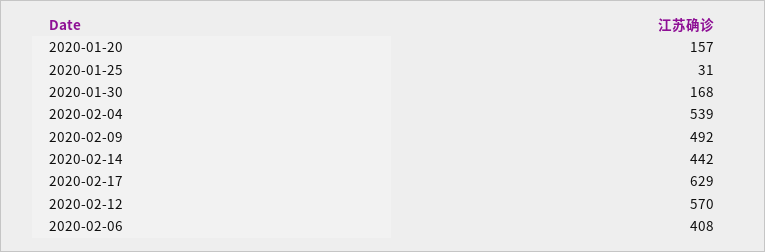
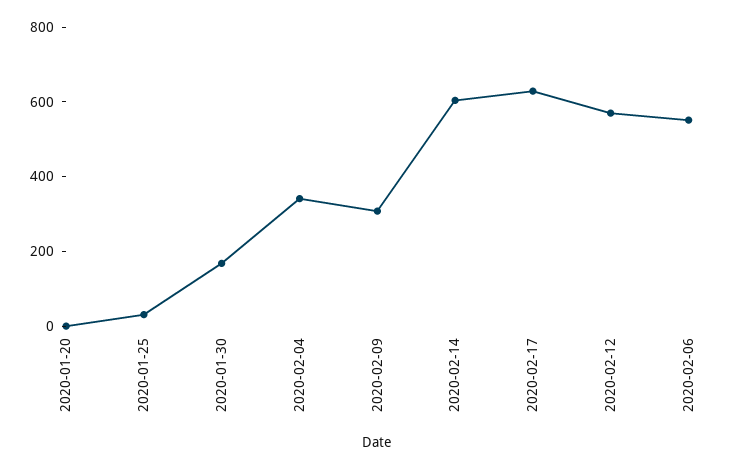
  {
-   "2020-01-20": 157,
+   "2020-01-20": 0,
    "2020-01-25": 31,
    "2020-01-30": 168,
-   "2020-02-04": 539,
+   "2020-02-04": 350,
-   "2020-02-09": 492,
+   "2020-02-09": 300,
-   "2020-02-14": 442,
+   "2020-02-14": 600,
    "2020-02-17": 629,
    "2020-02-12": 570,
-   "2020-02-06": 408
+   "2020-02-06": 550
  }

